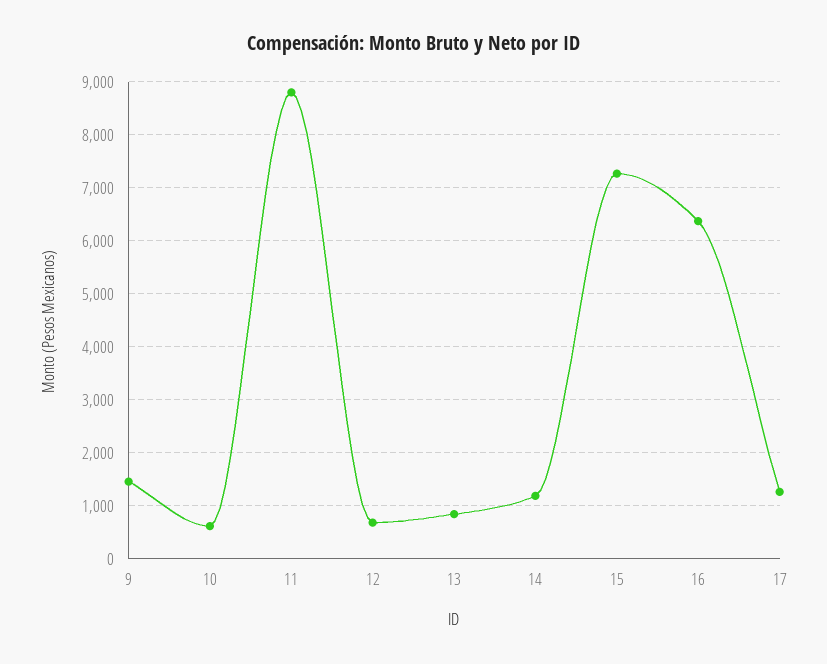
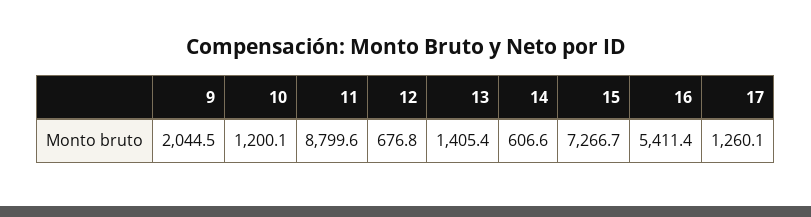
  {
-   "9": 1400,
+   "9": 2044.5,
-   "10": 600,
+   "10": 1200.1,
    "11": 8799.6,
    "12": 676.8,
-   "13": 800,
+   "13": 1405.4,
-   "14": 1200,
+   "14": 606.6,
    "15": 7266.7,
-   "16": 6400,
+   "16": 5411.4,
    "17": 1260.1
  }

